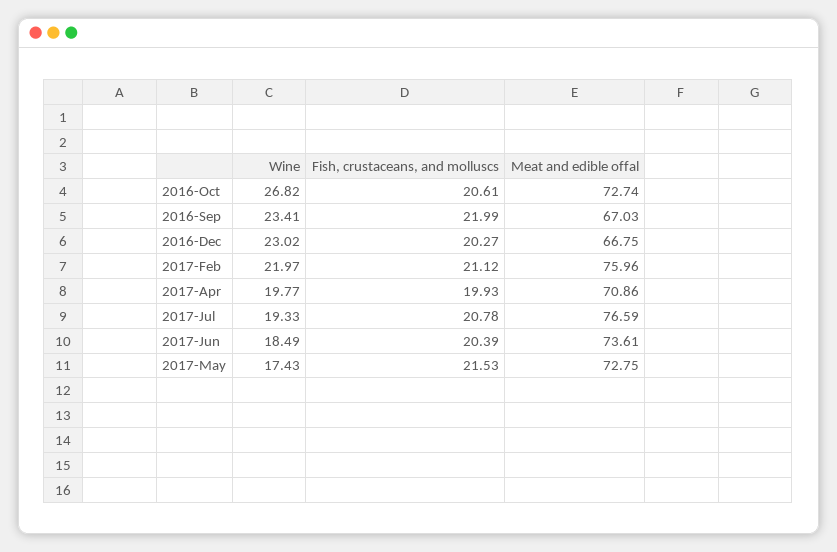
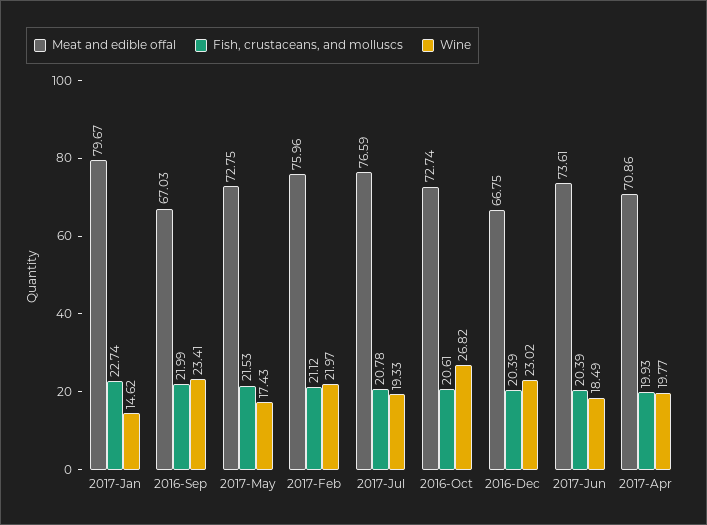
  {
    "Wine": {
      "2016-Oct": 26.82,
      "2016-Sep": 23.41,
      "2016-Dec": 23.02,
      "2017-Feb": 21.97,
      "2017-Apr": 19.77,
      "2017-Jul": 19.33,
      "2017-Jun": 18.49,
-     "2017-May": 17.43
+     "2017-May": 17.43,
+     "2017-Jan": 14.62
    },
    "Fish, crustaceans, and molluscs": {
      "2016-Oct": 20.61,
      "2016-Sep": 21.99,
-     "2016-Dec": 20.27,
+     "2016-Dec": 20.39,
      "2017-Feb": 21.12,
      "2017-Apr": 19.93,
      "2017-Jul": 20.78,
      "2017-Jun": 20.39,
-     "2017-May": 21.53
+     "2017-May": 21.53,
+     "2017-Jan": 22.74
    },
    "Meat and edible offal": {
      "2016-Oct": 72.74,
      "2016-Sep": 67.03,
      "2016-Dec": 66.75,
      "2017-Feb": 75.96,
      "2017-Apr": 70.86,
      "2017-Jul": 76.59,
      "2017-Jun": 73.61,
-     "2017-May": 72.75
+     "2017-May": 72.75,
+     "2017-Jan": 79.67
    }
  }

